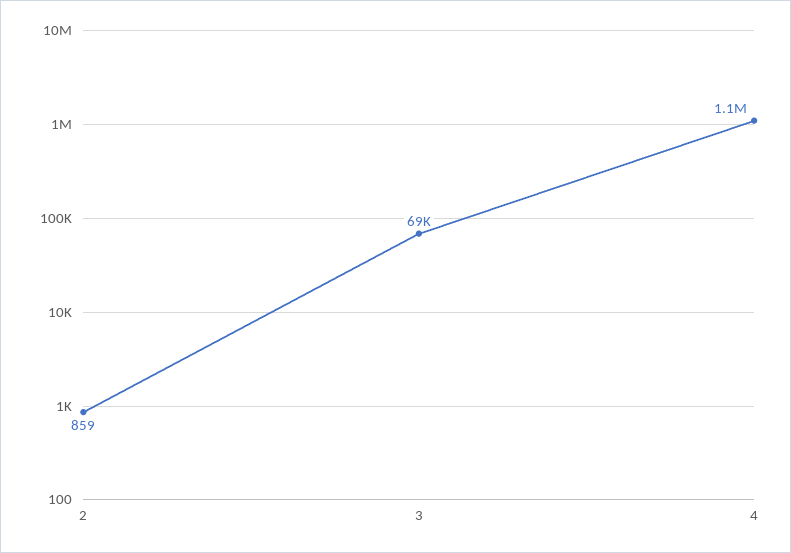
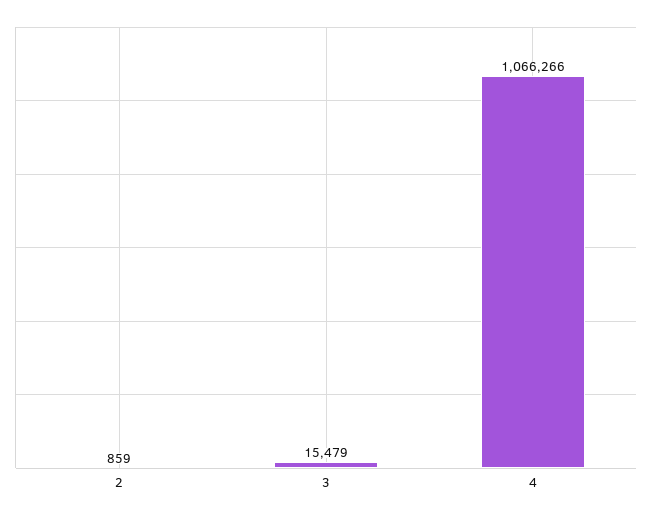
  {
    "2": 859,
-   "3": 69000,
+   "3": 15479,
    "4": 1066266
  }

